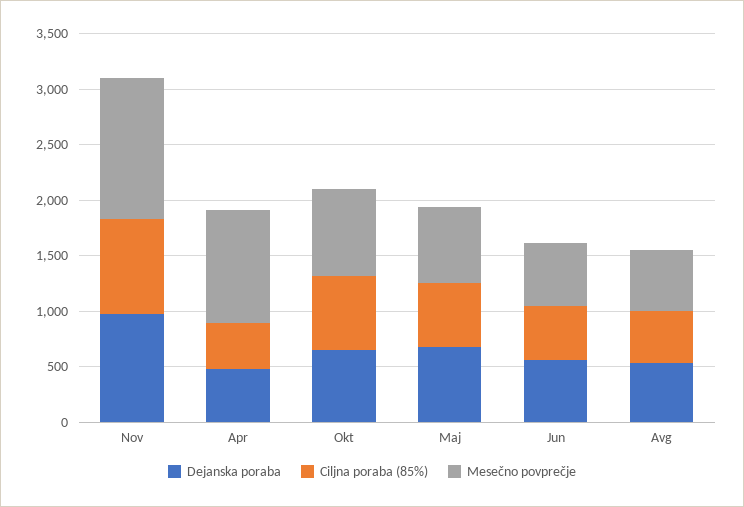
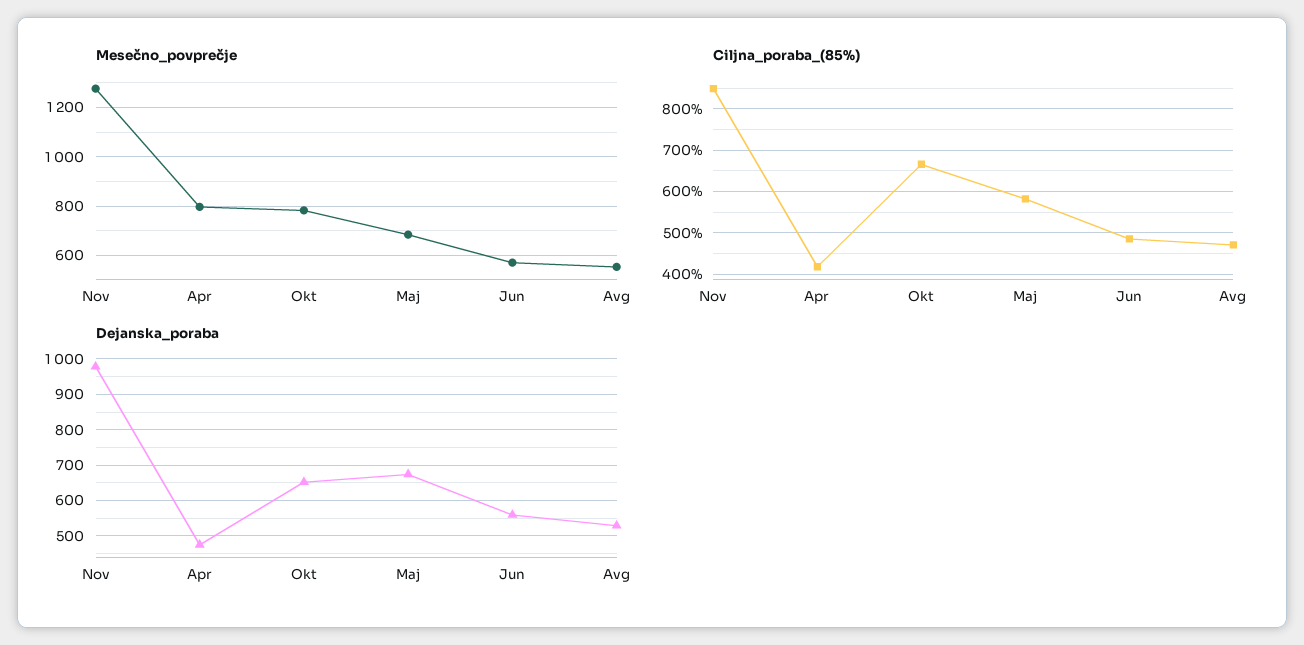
  {
    "Dejanska poraba": {
      "Nov": 980,
      "Apr": 480,
      "Okt": 660,
      "Maj": 680,
      "Jun": 560,
      "Avg": 520
    },
    "Ciljna poraba (85%)": {
      "Nov": 840,
      "Apr": 420,
      "Okt": 660,
      "Maj": 580,
      "Jun": 480,
      "Avg": 480
    },
    "Mesečno povprečje": {
      "Nov": 1275,
-     "Apr": 1000,
+     "Apr": 800,
      "Okt": 775,
      "Maj": 675,
      "Jun": 575,
      "Avg": 550
    }
  }

